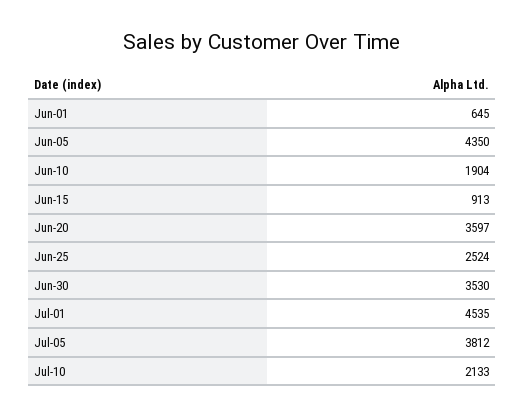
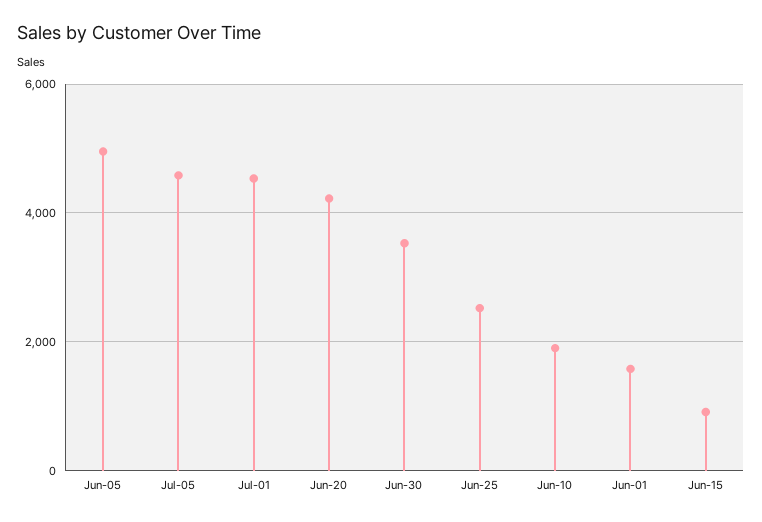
  {
-   "Jun-01": 645,
+   "Jun-01": 1600,
-   "Jun-05": 4350,
+   "Jun-05": 5000,
    "Jun-10": 1904,
    "Jun-15": 913,
-   "Jun-20": 3597,
+   "Jun-20": 4200,
    "Jun-25": 2524,
    "Jun-30": 3530,
    "Jul-01": 4535,
-   "Jul-05": 3812,
+   "Jul-05": 4600
-   "Jul-10": 2133
  }

